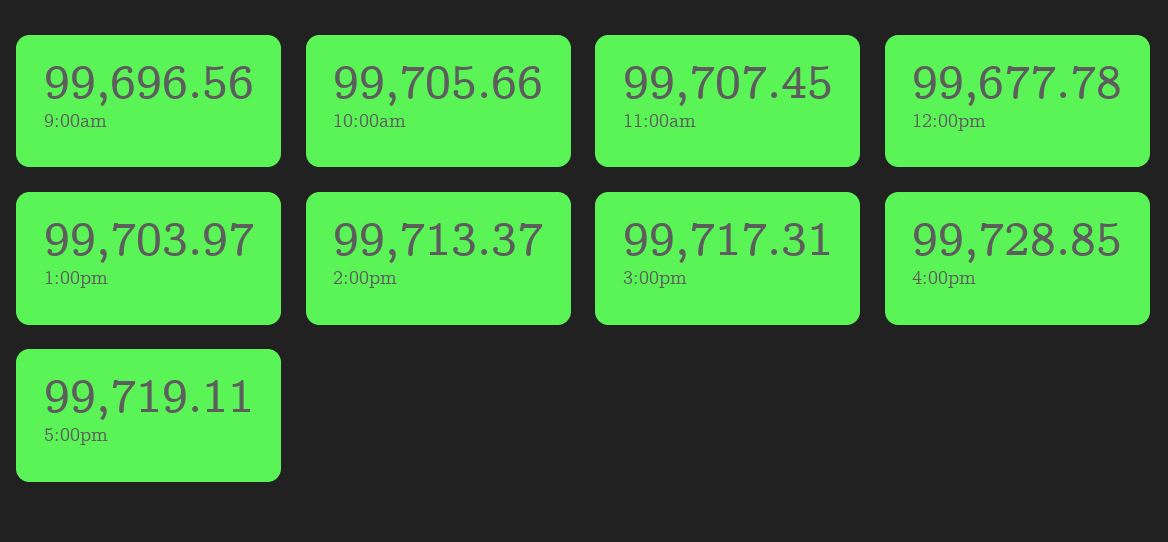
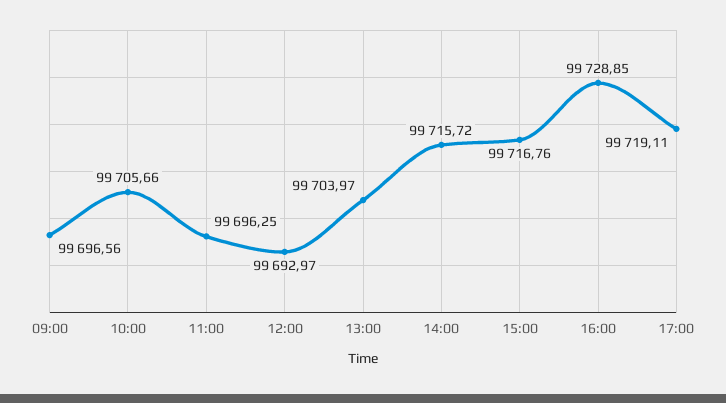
  {
    "9:00am": 99696.56,
    "10:00am": 99705.66,
-   "11:00am": 99707.45,
+   "11:00am": 99696.25,
-   "12:00pm": 99677.78,
+   "12:00pm": 99692.97,
    "1:00pm": 99703.97,
-   "2:00pm": 99713.37,
+   "2:00pm": 99715.72,
-   "3:00pm": 99717.31,
+   "3:00pm": 99716.76,
    "4:00pm": 99728.85,
    "5:00pm": 99719.11
  }

